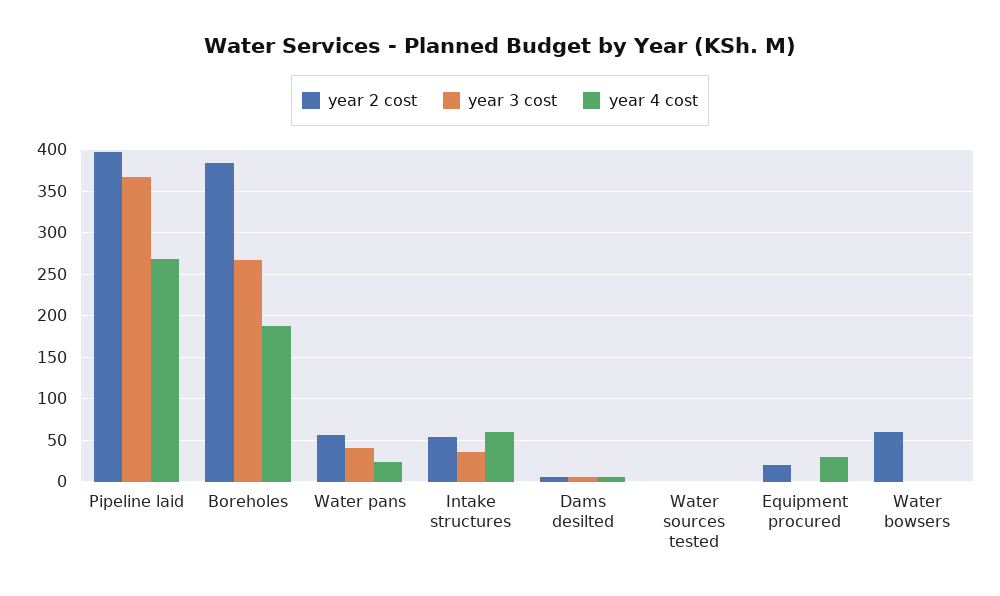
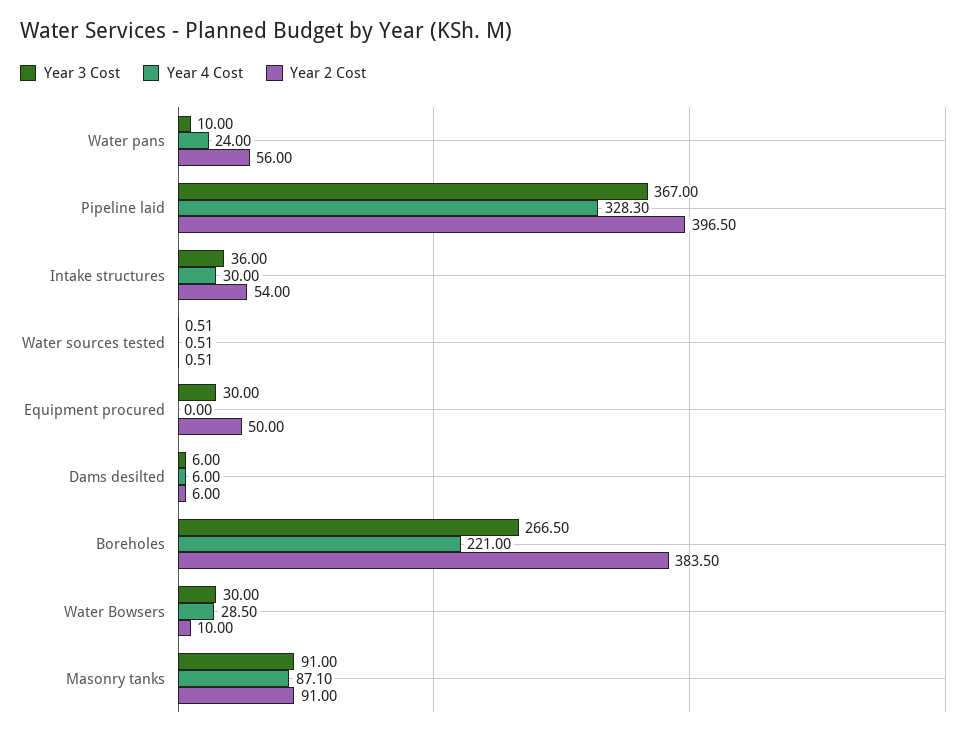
  {
    "year 2 cost": {
      "Pipeline laid": 396.5,
      "Boreholes": 383.5,
      "Water pans": 56,
      "Intake structures": 54,
      "Dams desilted": 6,
      "Water sources tested": 0.51,
-     "Equipment procured": 20,
+     "Equipment procured": 50,
-     "Water bowsers": 60
+     "Water bowsers": 10,
+     "Masonry tanks": 91
    },
    "year 3 cost": {
      "Pipeline laid": 367,
      "Boreholes": 266.5,
-     "Water pans": 40,
+     "Water pans": 10,
      "Intake structures": 36,
      "Dams desilted": 6,
      "Water sources tested": 0.51,
-     "Equipment procured": 0,
+     "Equipment procured": 30,
-     "Water bowsers": 0
+     "Water bowsers": 30,
+     "Masonry tanks": 91
    },
    "year 4 cost": {
-     "Pipeline laid": 270,
+     "Pipeline laid": 328.3,
-     "Boreholes": 190,
+     "Boreholes": 221,
      "Water pans": 24,
-     "Intake structures": 60,
+     "Intake structures": 30,
      "Dams desilted": 6,
      "Water sources tested": 0.51,
-     "Equipment procured": 30,
+     "Equipment procured": 0,
-     "Water bowsers": 0
+     "Water bowsers": 28.5,
+     "Masonry tanks": 87.1
    }
  }

